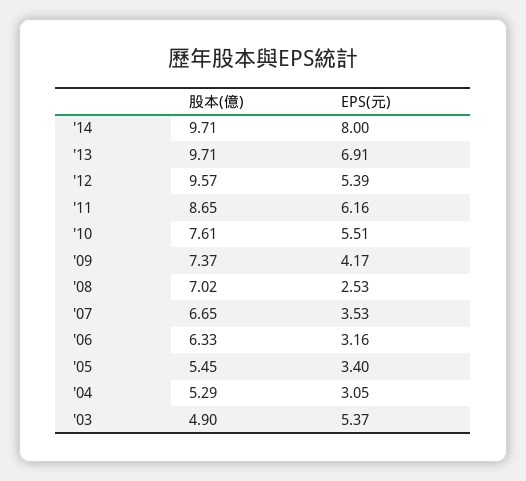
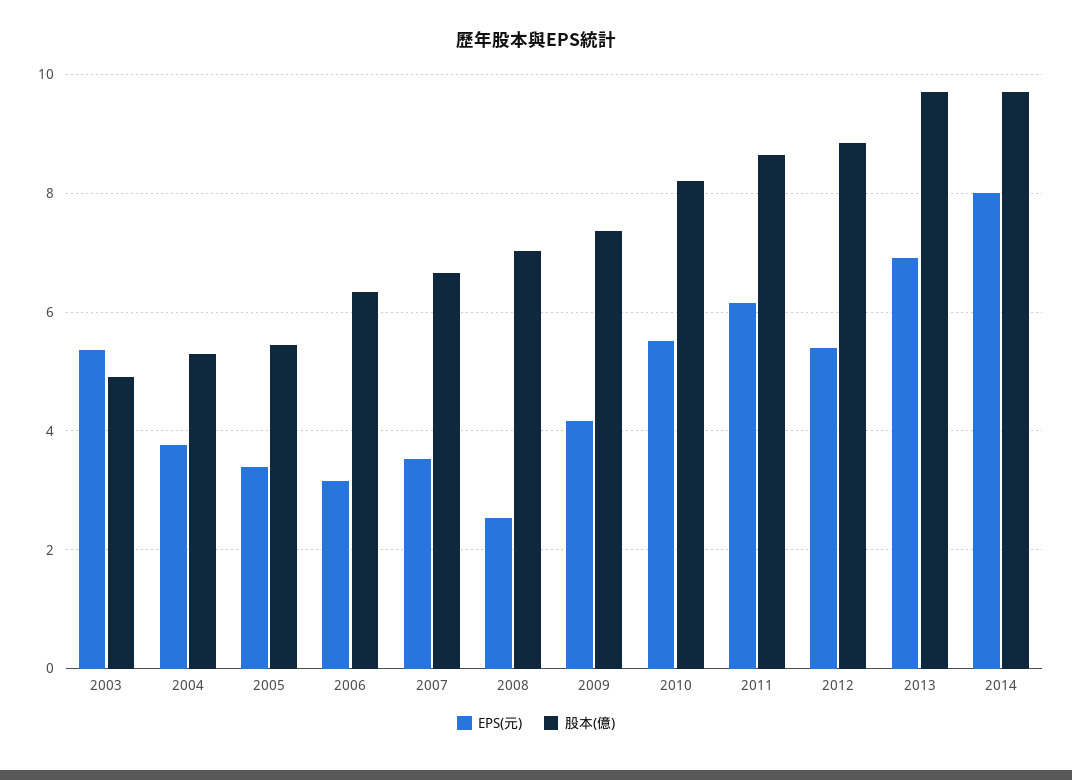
  {
    "股本(億)": {
      "'14": 9.71,
      "'13": 9.71,
-     "'12": 9.57,
+     "'12": 8.8,
      "'11": 8.65,
-     "'10": 7.61,
+     "'10": 8.2,
      "'09": 7.37,
      "'08": 7.02,
      "'07": 6.65,
      "'06": 6.33,
      "'05": 5.45,
      "'04": 5.29,
      "'03": 4.9
    },
    "EPS(元)": {
      "'14": 8,
      "'13": 6.91,
      "'12": 5.39,
      "'11": 6.16,
      "'10": 5.51,
      "'09": 4.17,
      "'08": 2.53,
      "'07": 3.53,
      "'06": 3.16,
      "'05": 3.4,
-     "'04": 3.05,
+     "'04": 3.8,
      "'03": 5.37
    }
  }

